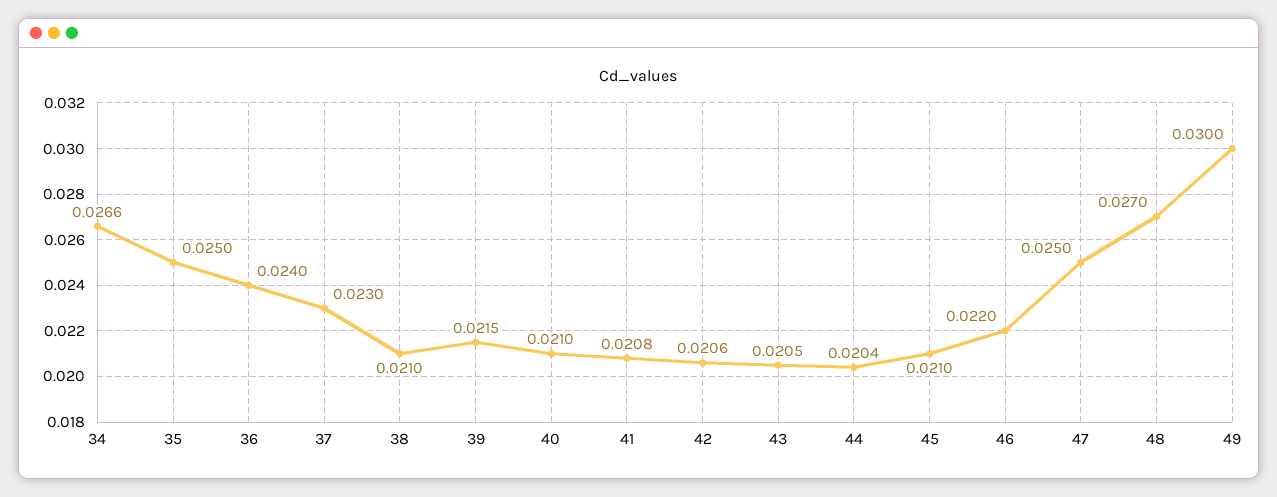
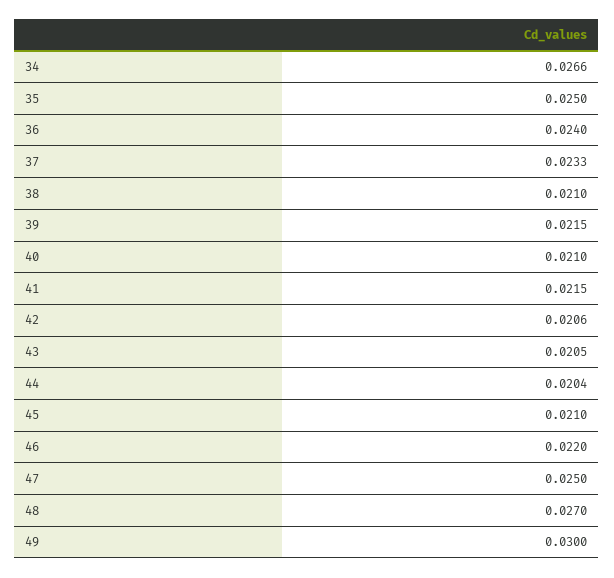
  {
    "34": 0.0266,
    "35": 0.025,
    "36": 0.024,
-   "37": 0.023,
+   "37": 0.0233,
    "38": 0.021,
    "39": 0.0215,
    "40": 0.021,
-   "41": 0.0208,
+   "41": 0.0215,
    "42": 0.0206,
    "43": 0.0205,
    "44": 0.0204,
    "45": 0.021,
    "46": 0.022,
    "47": 0.025,
    "48": 0.027,
    "49": 0.03
  }

